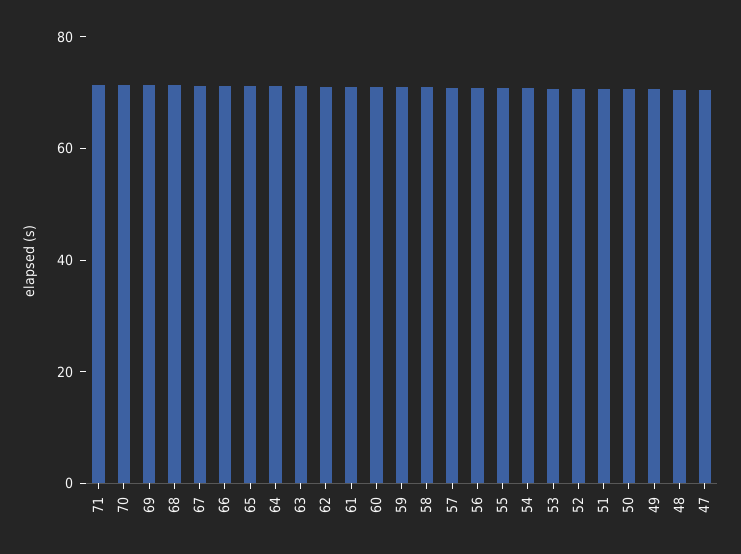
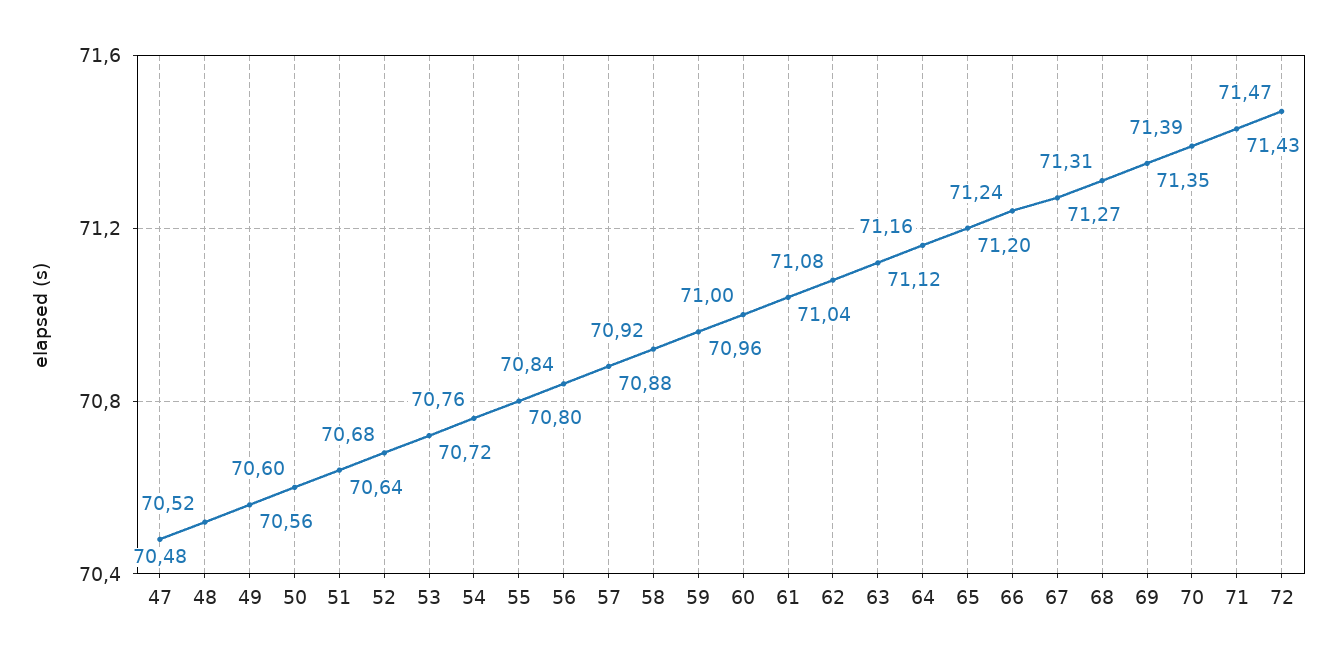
  {
    "71": 71.43,
    "70": 71.39,
    "69": 71.35,
    "68": 71.31,
    "67": 71.27,
    "66": 71.24,
    "65": 71.2,
    "64": 71.16,
    "63": 71.12,
    "62": 71.08,
    "61": 71.04,
    "60": 71,
    "59": 70.96,
    "58": 70.92,
    "57": 70.88,
    "56": 70.84,
    "55": 70.8,
    "54": 70.76,
    "53": 70.72,
    "52": 70.68,
    "51": 70.64,
    "50": 70.6,
    "49": 70.56,
    "48": 70.52,
-   "47": 70.48
+   "47": 70.48,
+   "72": 71.47
  }

